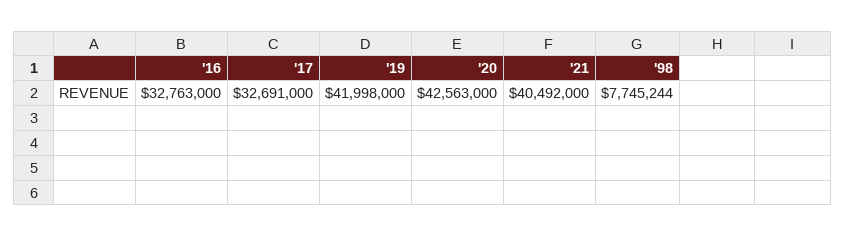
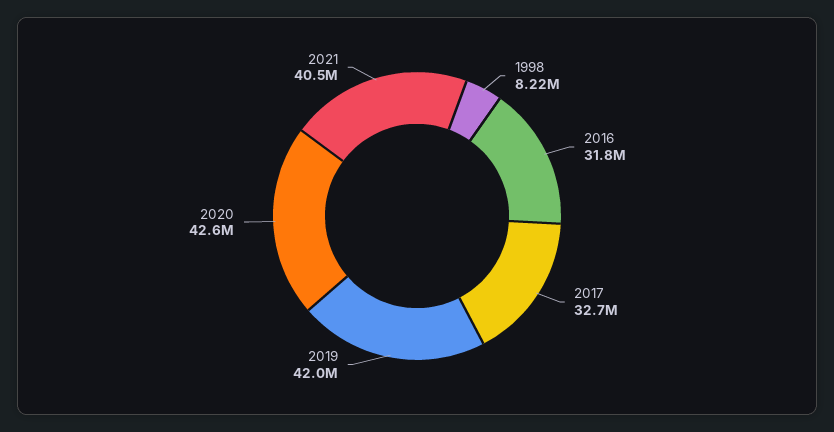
  {
-   "'16": 32763000,
+   "'16": 31800000,
    "'17": 32691000,
    "'19": 41998000,
    "'20": 42563000,
    "'21": 40492000,
-   "'98": 7745244
+   "'98": 8220000
  }

